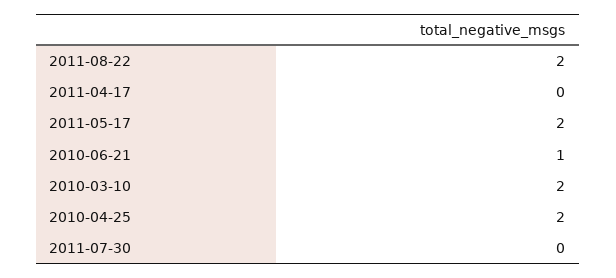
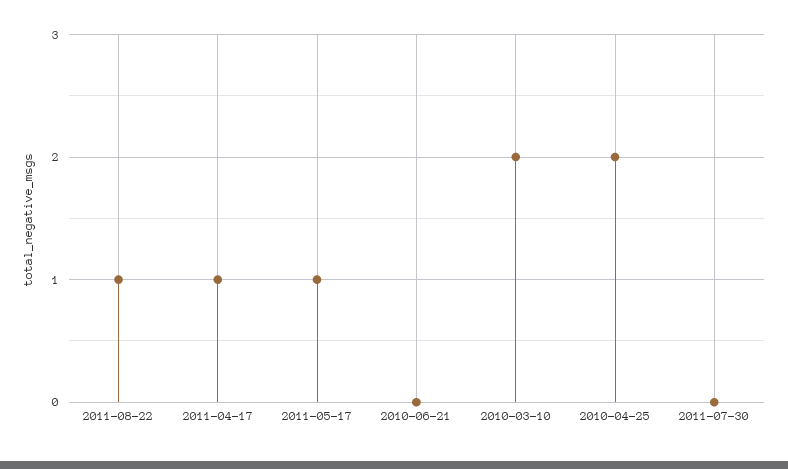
  {
-   "2011-08-22": 2,
+   "2011-08-22": 1,
-   "2011-04-17": 0,
+   "2011-04-17": 1,
-   "2011-05-17": 2,
+   "2011-05-17": 1,
-   "2010-06-21": 1,
+   "2010-06-21": 0,
    "2010-03-10": 2,
    "2010-04-25": 2,
    "2011-07-30": 0
  }

